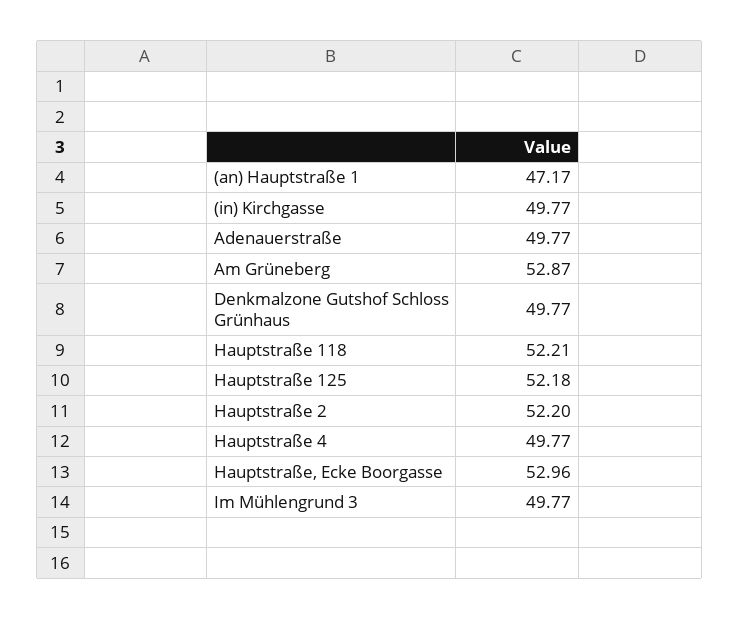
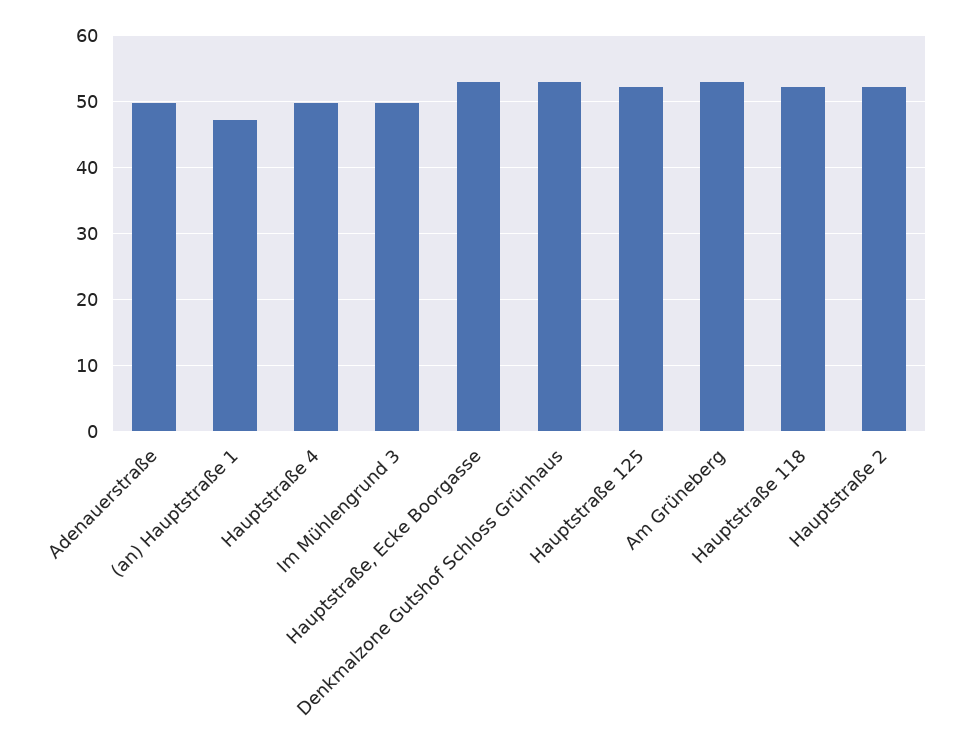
  {
    "(an) Hauptstraße 1": 47.17,
-   "(in) Kirchgasse": 49.77,
    "Adenauerstraße": 49.77,
    "Am Grüneberg": 52.87,
-   "Denkmalzone Gutshof Schloss Grünhaus": 49.77,
+   "Denkmalzone Gutshof Schloss Grünhaus": 53,
    "Hauptstraße 118": 52.21,
    "Hauptstraße 125": 52.18,
    "Hauptstraße 2": 52.2,
    "Hauptstraße 4": 49.77,
    "Hauptstraße, Ecke Boorgasse": 52.96,
    "Im Mühlengrund 3": 49.77
  }

